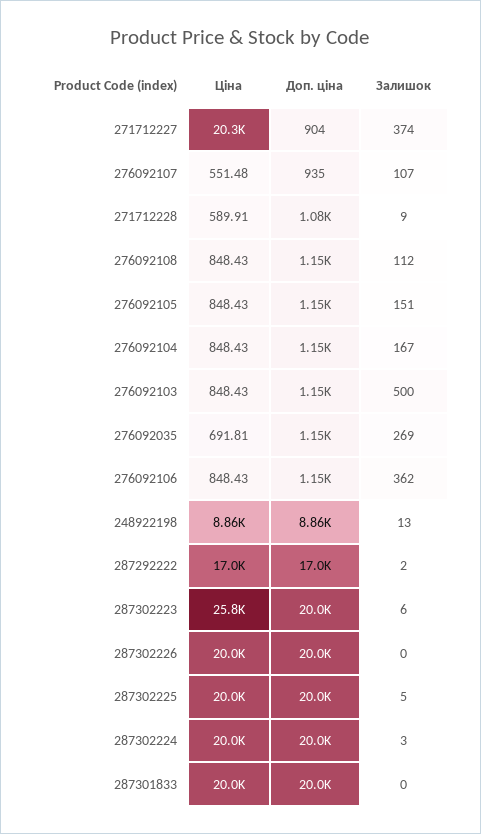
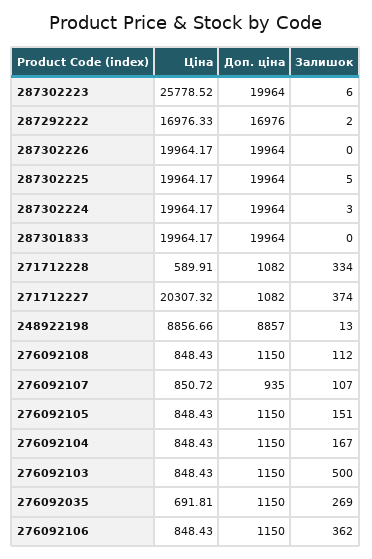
  {
    "Ціна": {
      "271712227": 20307.32,
-     "276092107": 551.48,
+     "276092107": 850.72,
      "271712228": 589.91,
      "276092108": 848.43,
      "276092105": 848.43,
      "276092104": 848.43,
      "276092103": 848.43,
      "276092035": 691.81,
      "276092106": 848.43,
      "248922198": 8856.66,
      "287292222": 16976.33,
      "287302223": 25778.52,
      "287302226": 19964.17,
      "287302225": 19964.17,
      "287302224": 19964.17,
      "287301833": 19964.17
    },
    "Доп. ціна": {
-     "271712227": 904,
+     "271712227": 1082,
      "276092107": 935,
      "271712228": 1082,
      "276092108": 1150,
      "276092105": 1150,
      "276092104": 1150,
      "276092103": 1150,
      "276092035": 1150,
      "276092106": 1150,
      "248922198": 8857,
      "287292222": 16976,
      "287302223": 19964,
      "287302226": 19964,
      "287302225": 19964,
      "287302224": 19964,
      "287301833": 19964
    },
    "Залишок": {
      "271712227": 374,
      "276092107": 107,
-     "271712228": 9,
+     "271712228": 334,
      "276092108": 112,
      "276092105": 151,
      "276092104": 167,
      "276092103": 500,
      "276092035": 269,
      "276092106": 362,
      "248922198": 13,
      "287292222": 2,
      "287302223": 6,
      "287302226": 0,
      "287302225": 5,
      "287302224": 3,
      "287301833": 0
    }
  }

